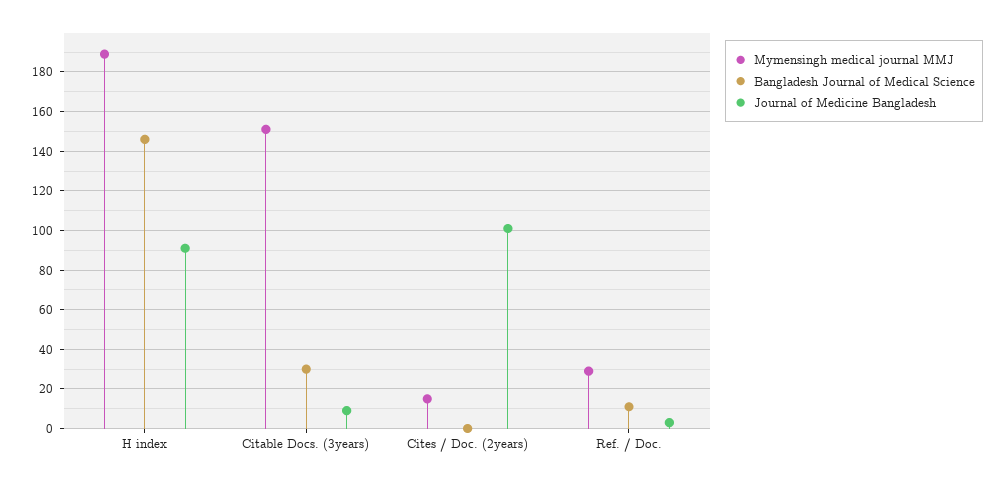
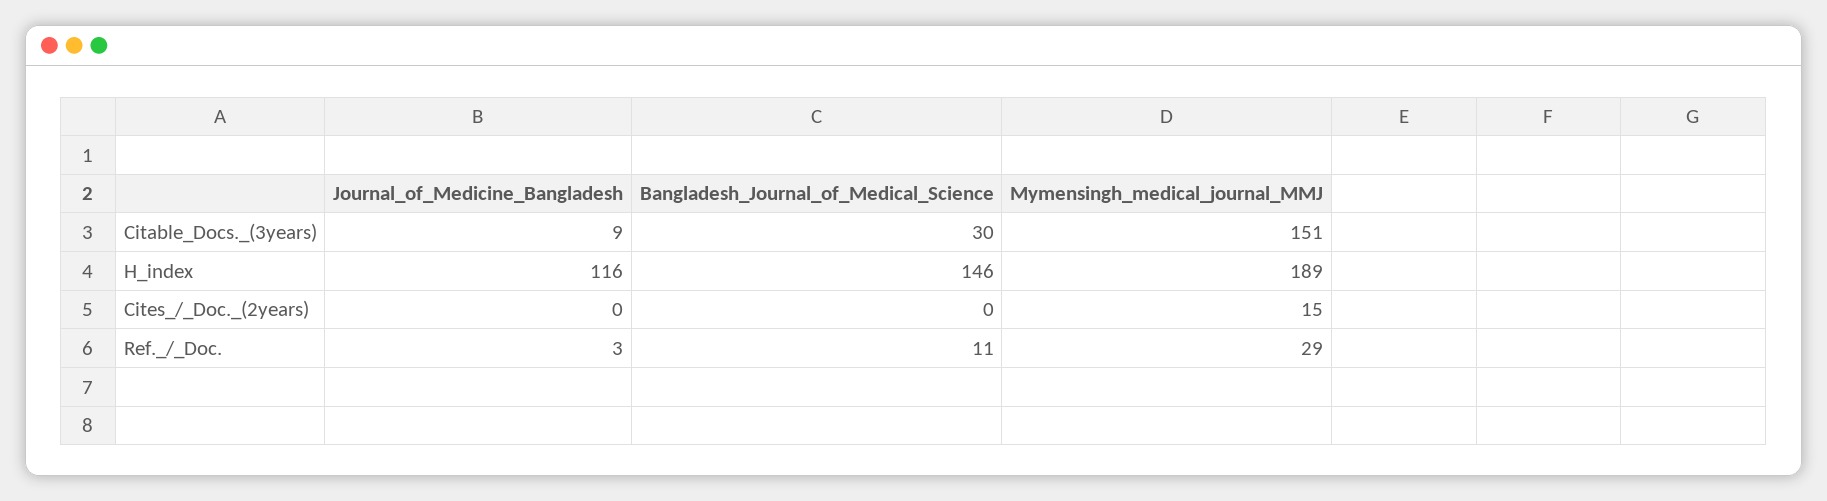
  {
    "Mymensingh medical journal MMJ": {
      "H index": 189,
      "Citable Docs. (3years)": 151,
      "Cites / Doc. (2years)": 15,
      "Ref. / Doc.": 29
    },
    "Bangladesh Journal of Medical Science": {
      "H index": 146,
      "Citable Docs. (3years)": 30,
      "Cites / Doc. (2years)": 0,
      "Ref. / Doc.": 11
    },
    "Journal of Medicine Bangladesh": {
-     "H index": 90,
+     "H index": 116,
      "Citable Docs. (3years)": 9,
-     "Cites / Doc. (2years)": 100,
+     "Cites / Doc. (2years)": 0,
      "Ref. / Doc.": 3
    }
  }

